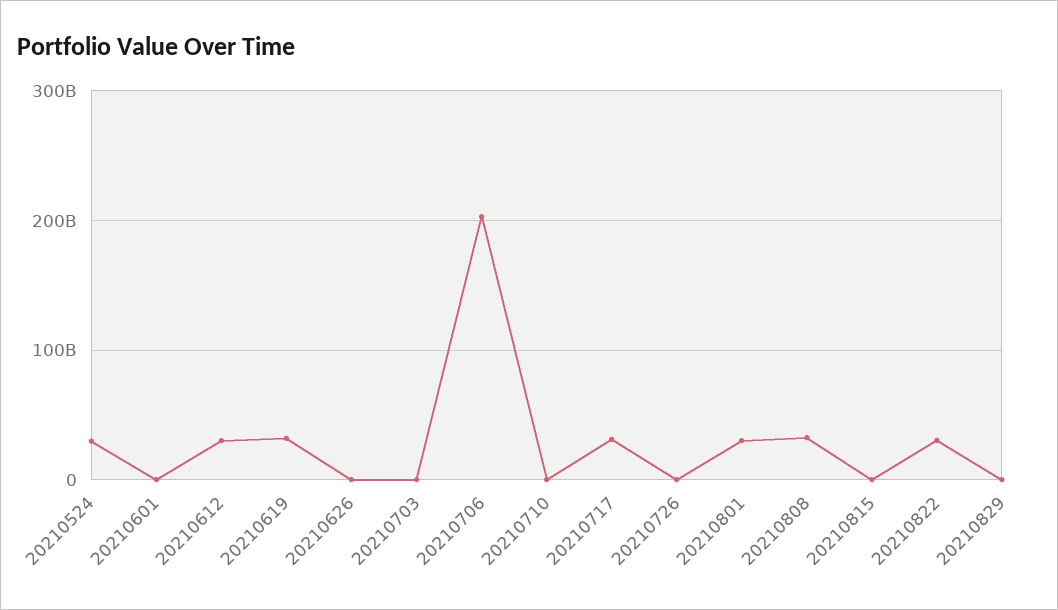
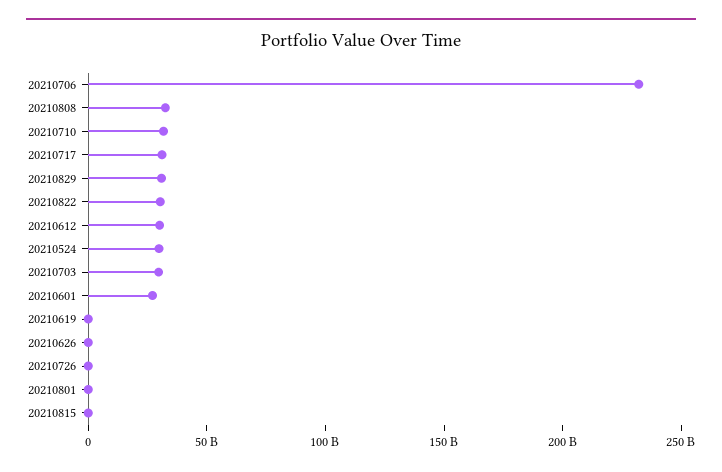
  {
    "20210524": 30000000000,
-   "20210601": 0,
+   "20210601": 30000000000,
    "20210612": 30000000000,
-   "20210619": 30000000000,
+   "20210619": 0,
    "20210626": 0,
-   "20210703": 0,
+   "20210703": 30000000000,
-   "20210706": 200000000000,
+   "20210706": 230000000000,
-   "20210710": 0,
+   "20210710": 30000000000,
    "20210717": 30000000000,
    "20210726": 0,
-   "20210801": 30000000000,
+   "20210801": 0,
    "20210808": 30000000000,
    "20210815": 0,
    "20210822": 30000000000,
-   "20210829": 0
+   "20210829": 30000000000
  }

